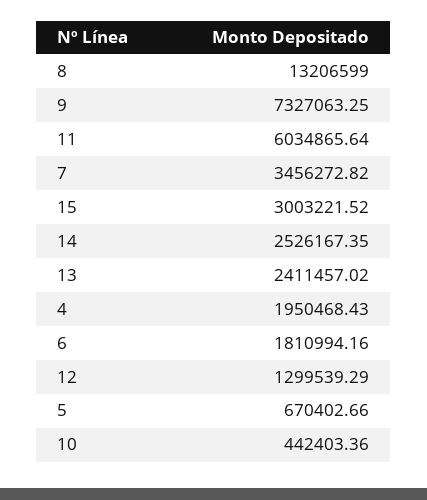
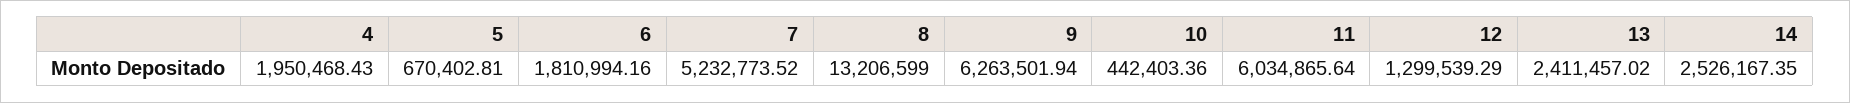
  {
    "8": 13206599,
-   "9": 7327063.25,
+   "9": 6263501.94,
    "11": 6034865.64,
-   "7": 3456272.82,
+   "7": 5232773.52,
-   "15": 3003221.52,
    "14": 2526167.35,
    "13": 2411457.02,
    "4": 1950468.43,
    "6": 1810994.16,
    "12": 1299539.29,
-   "5": 670402.66,
+   "5": 670402.81,
    "10": 442403.36
  }

